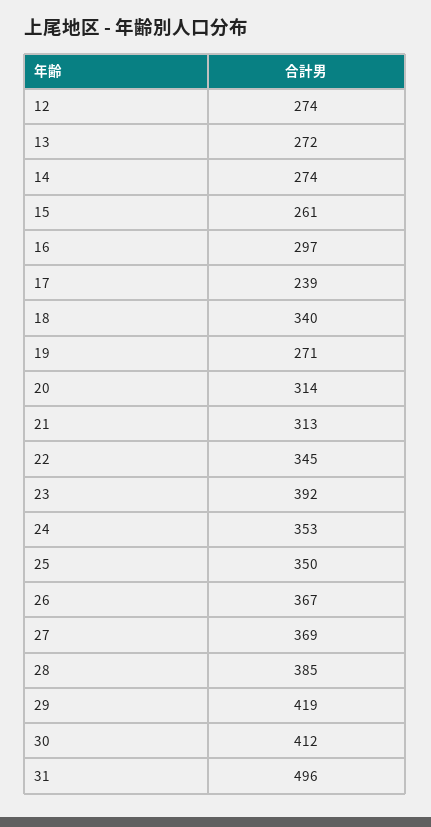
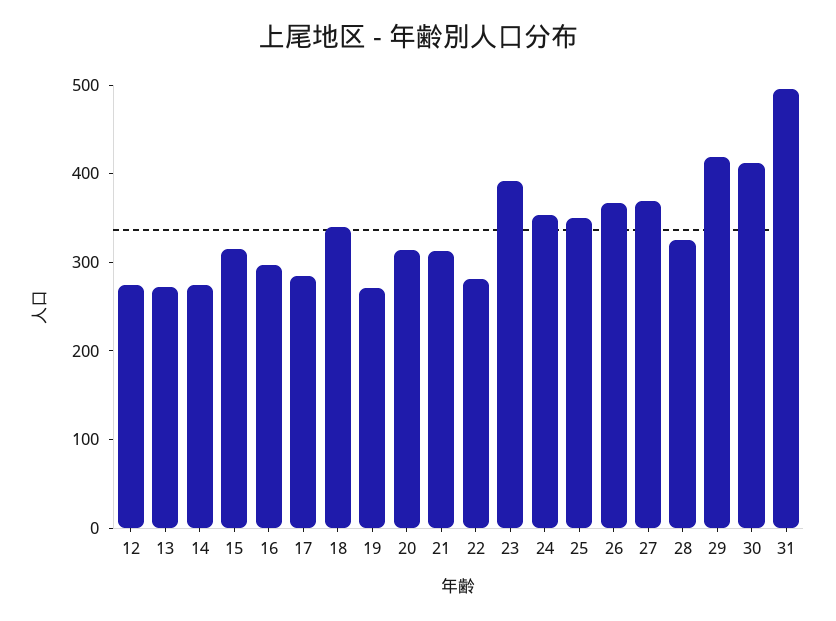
  {
    "12": 274,
    "13": 272,
    "14": 274,
-   "15": 261,
+   "15": 320,
    "16": 297,
-   "17": 239,
+   "17": 280,
    "18": 340,
    "19": 271,
    "20": 314,
    "21": 313,
-   "22": 345,
+   "22": 280,
    "23": 392,
    "24": 353,
    "25": 350,
    "26": 367,
    "27": 369,
-   "28": 385,
+   "28": 320,
    "29": 419,
    "30": 412,
    "31": 496
  }

